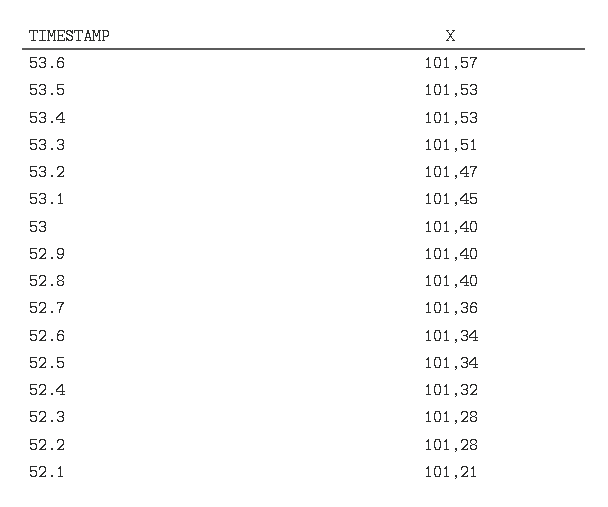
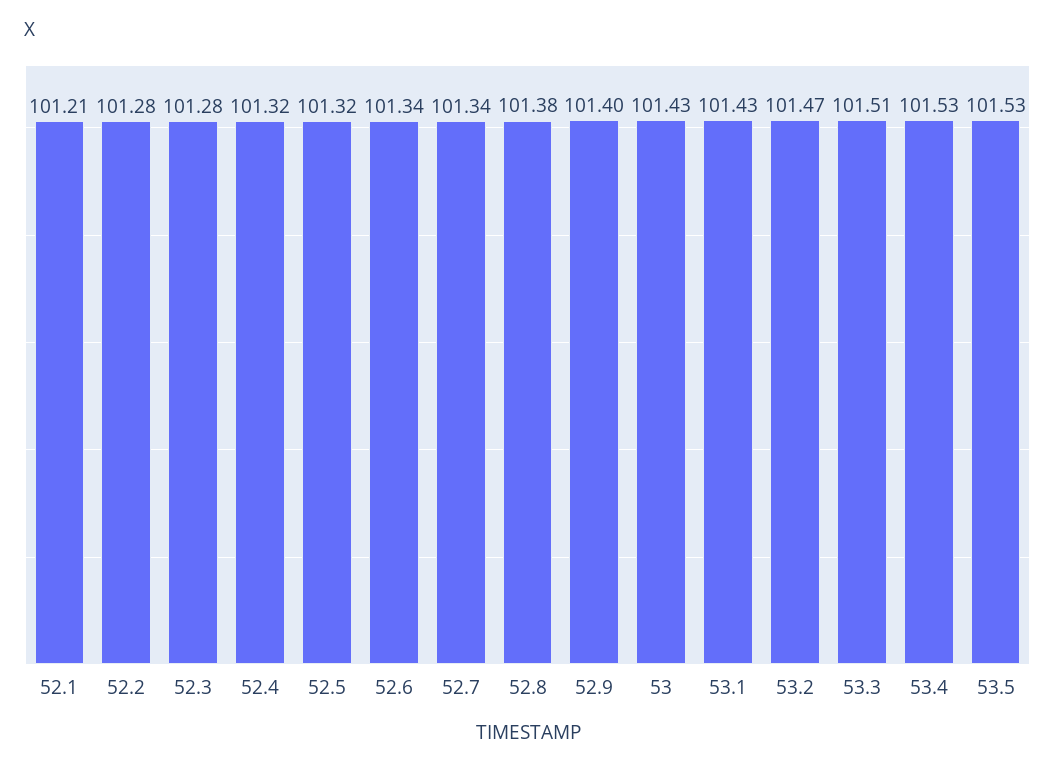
  {
-   "53.6": 101.57,
    "53.5": 101.53,
    "53.4": 101.53,
    "53.3": 101.51,
    "53.2": 101.47,
-   "53.1": 101.45,
+   "53.1": 101.43,
-   "53": 101.4,
+   "53": 101.43,
    "52.9": 101.4,
-   "52.8": 101.4,
+   "52.8": 101.38,
-   "52.7": 101.36,
+   "52.7": 101.34,
    "52.6": 101.34,
-   "52.5": 101.34,
+   "52.5": 101.32,
    "52.4": 101.32,
    "52.3": 101.28,
    "52.2": 101.28,
    "52.1": 101.21
  }

